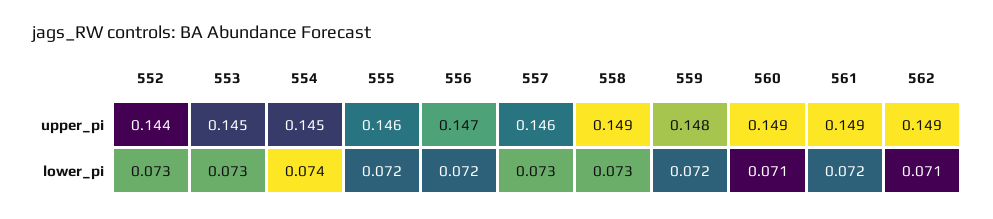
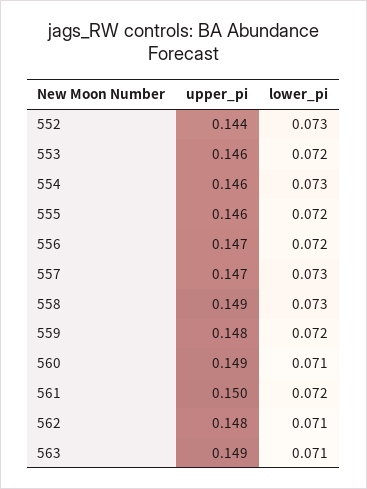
  {
    "552": {
      "upper_pi": 0.144,
      "lower_pi": 0.073
    },
    "553": {
-     "upper_pi": 0.145,
+     "upper_pi": 0.146,
-     "lower_pi": 0.073
+     "lower_pi": 0.072
    },
    "554": {
-     "upper_pi": 0.145,
+     "upper_pi": 0.146,
-     "lower_pi": 0.074
+     "lower_pi": 0.073
    },
    "555": {
      "upper_pi": 0.146,
      "lower_pi": 0.072
    },
    "556": {
      "upper_pi": 0.147,
      "lower_pi": 0.072
    },
    "557": {
-     "upper_pi": 0.146,
+     "upper_pi": 0.147,
      "lower_pi": 0.073
    },
    "558": {
      "upper_pi": 0.149,
      "lower_pi": 0.073
    },
    "559": {
      "upper_pi": 0.148,
      "lower_pi": 0.072
    },
    "560": {
      "upper_pi": 0.149,
      "lower_pi": 0.071
    },
    "561": {
-     "upper_pi": 0.149,
+     "upper_pi": 0.15,
      "lower_pi": 0.072
    },
    "562": {
-     "upper_pi": 0.149,
+     "upper_pi": 0.148,
      "lower_pi": 0.071
-   }
+   },
+   "563": {
+     "upper_pi": 0.149,
+     "lower_pi": 0.071
+   }
  }

